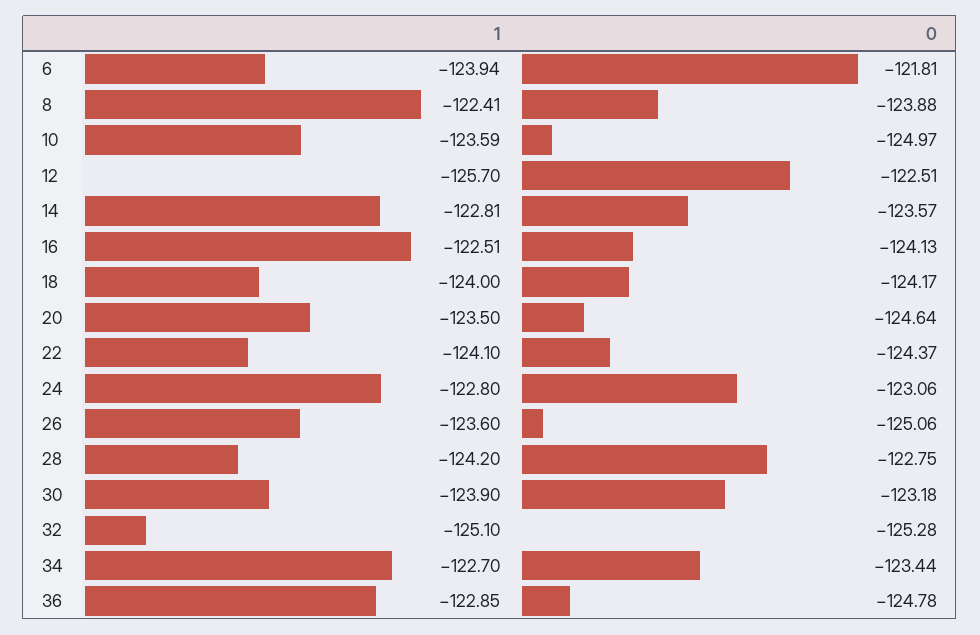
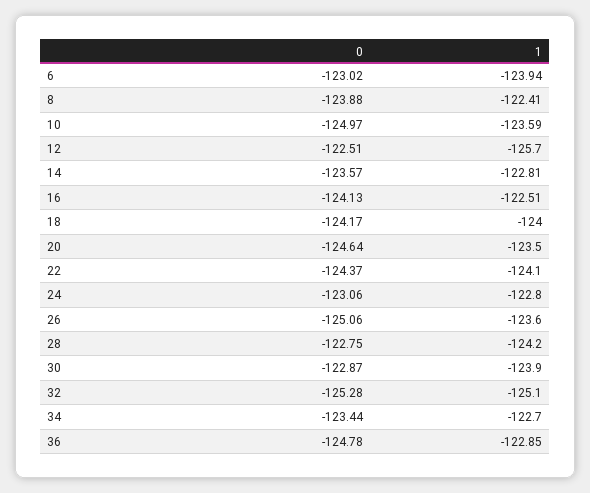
  {
    "1": {
      "6": -123.94,
      "8": -122.41,
      "10": -123.59,
      "12": -125.7,
      "14": -122.81,
      "16": -122.51,
      "18": -124,
      "20": -123.5,
      "22": -124.1,
      "24": -122.8,
      "26": -123.6,
      "28": -124.2,
      "30": -123.9,
      "32": -125.1,
      "34": -122.7,
      "36": -122.85
    },
    "0": {
-     "6": -121.81,
+     "6": -123.02,
      "8": -123.88,
      "10": -124.97,
      "12": -122.51,
      "14": -123.57,
      "16": -124.13,
      "18": -124.17,
      "20": -124.64,
      "22": -124.37,
      "24": -123.06,
      "26": -125.06,
      "28": -122.75,
-     "30": -123.18,
+     "30": -122.87,
      "32": -125.28,
      "34": -123.44,
      "36": -124.78
    }
  }

